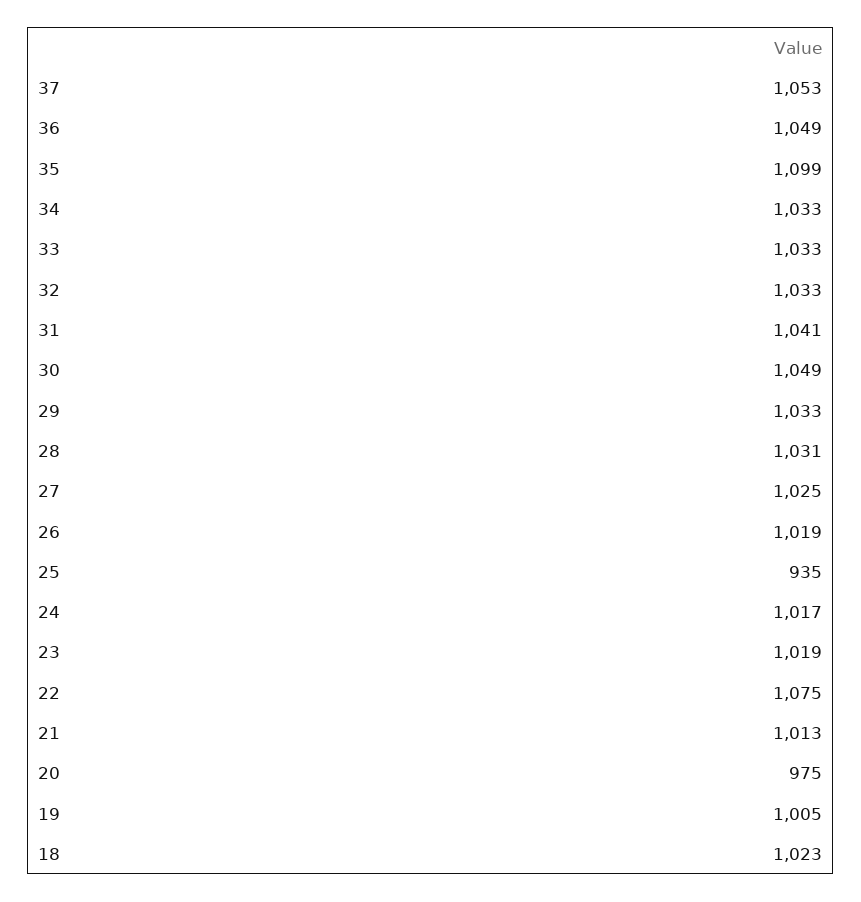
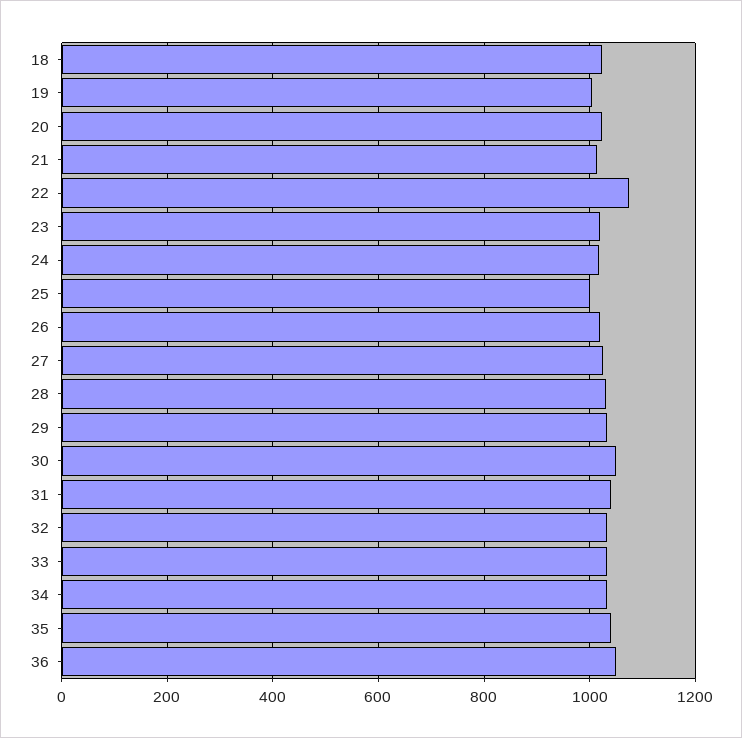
  {
-   "37": 1053,
    "36": 1049,
-   "35": 1099,
+   "35": 1040,
    "34": 1033,
    "33": 1033,
    "32": 1033,
    "31": 1041,
    "30": 1049,
    "29": 1033,
    "28": 1031,
    "27": 1025,
    "26": 1019,
-   "25": 935,
+   "25": 1000,
    "24": 1017,
    "23": 1019,
    "22": 1075,
    "21": 1013,
-   "20": 975,
+   "20": 1020,
    "19": 1005,
    "18": 1023
  }

